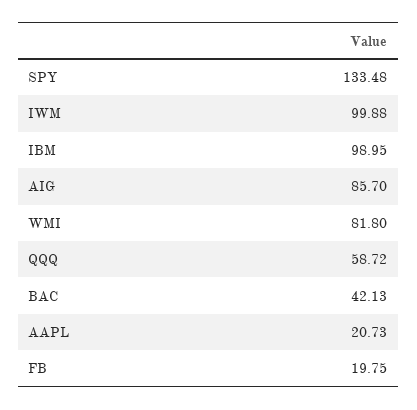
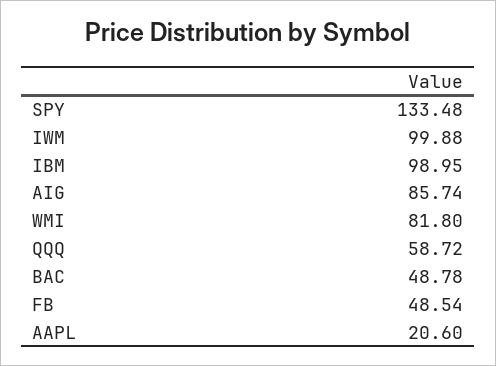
  {
    "SPY": 133.48,
    "IWM": 99.88,
    "IBM": 98.95,
-   "AIG": 85.7,
+   "AIG": 85.74,
    "WMI": 81.8,
    "QQQ": 58.72,
-   "BAC": 42.13,
+   "BAC": 48.78,
-   "AAPL": 20.73,
+   "AAPL": 20.6,
-   "FB": 19.75
+   "FB": 48.54
  }

